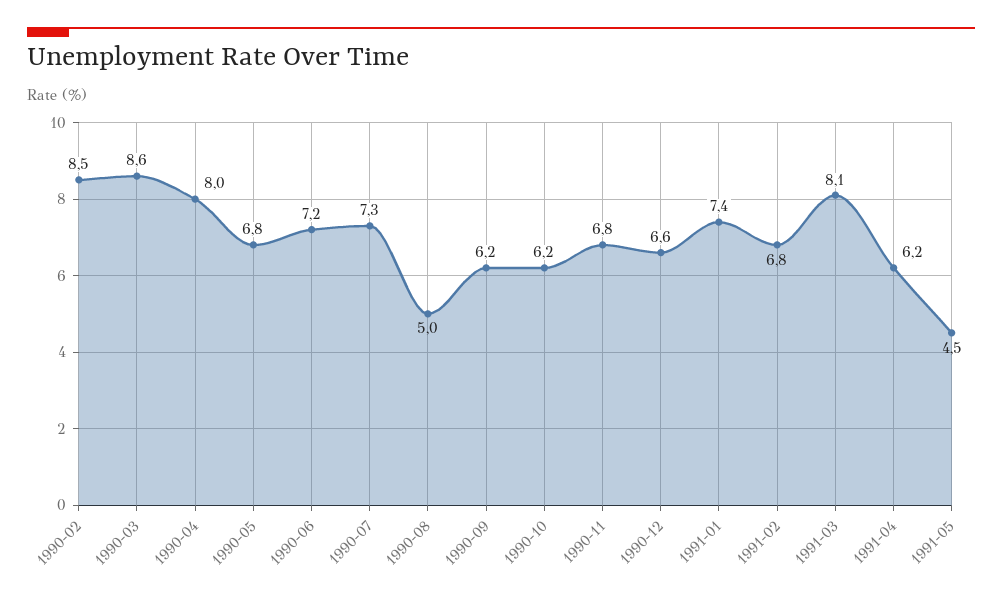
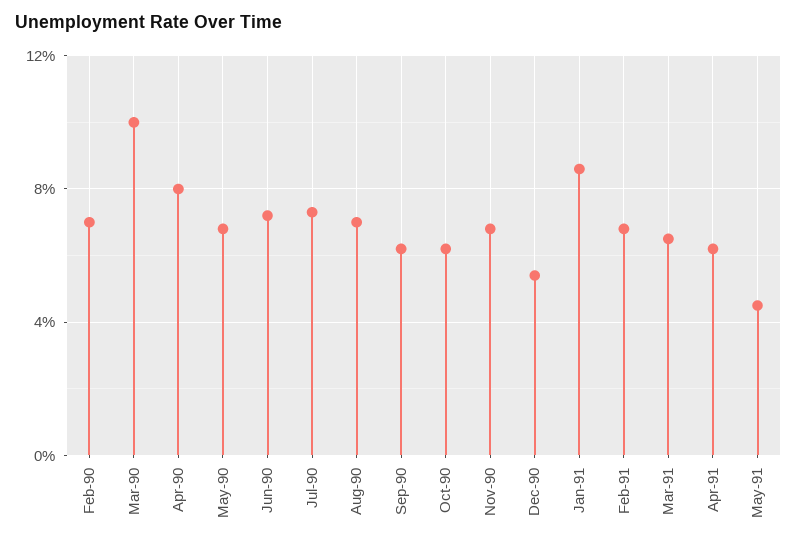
  {
-   "1990-02": 8.5,
+   "1990-02": 7,
-   "1990-03": 8.6,
+   "1990-03": 10,
    "1990-04": 8,
    "1990-05": 6.8,
    "1990-06": 7.2,
    "1990-07": 7.3,
-   "1990-08": 5,
+   "1990-08": 7,
    "1990-09": 6.2,
    "1990-10": 6.2,
    "1990-11": 6.8,
-   "1990-12": 6.6,
+   "1990-12": 5.5,
-   "1991-01": 7.4,
+   "1991-01": 8.5,
    "1991-02": 6.8,
-   "1991-03": 8.1,
+   "1991-03": 6.5,
    "1991-04": 6.2,
    "1991-05": 4.5
  }

